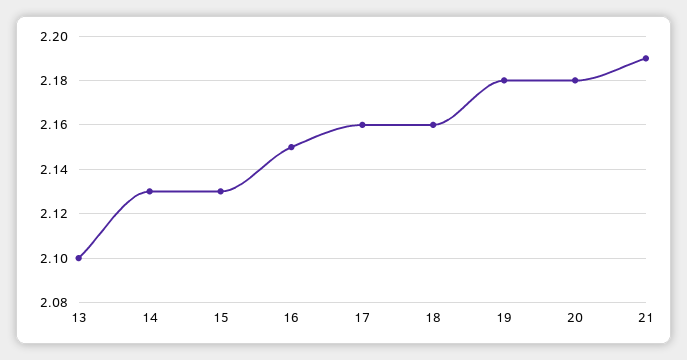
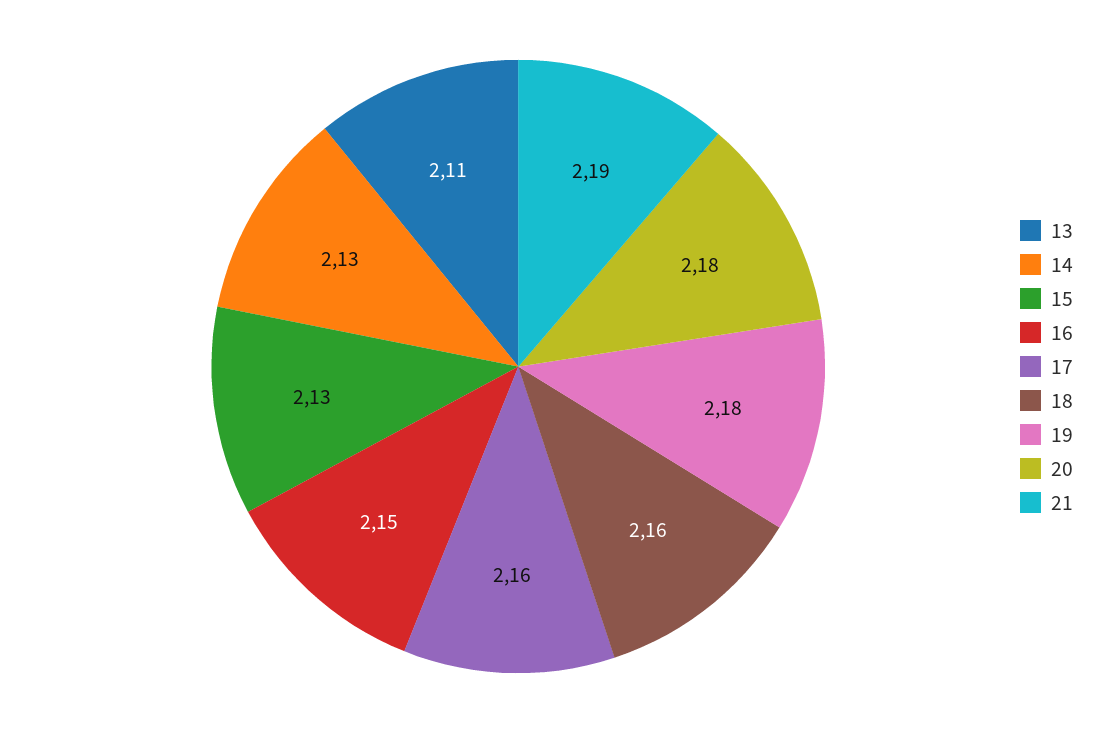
  {
-   "13": 2.1,
+   "13": 2.11,
    "14": 2.13,
    "15": 2.13,
    "16": 2.15,
    "17": 2.16,
    "18": 2.16,
    "19": 2.18,
    "20": 2.18,
    "21": 2.19
  }

